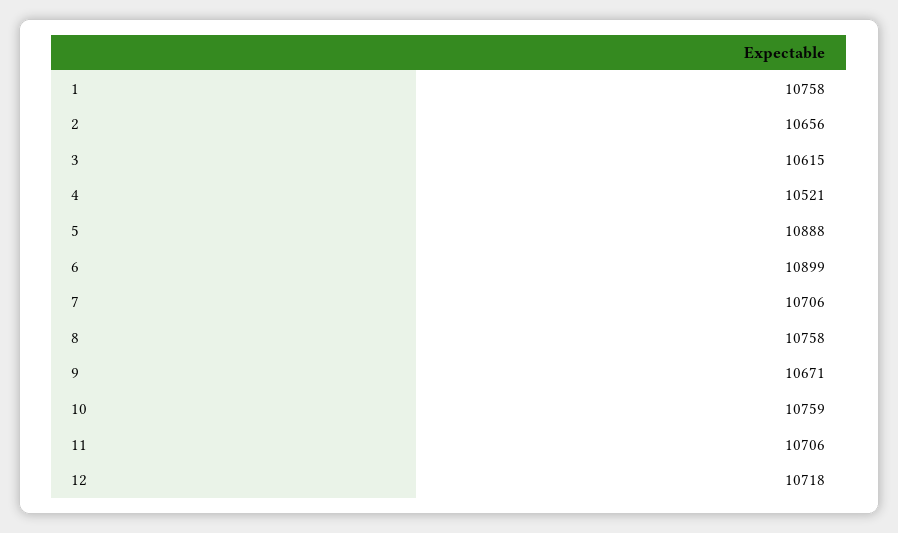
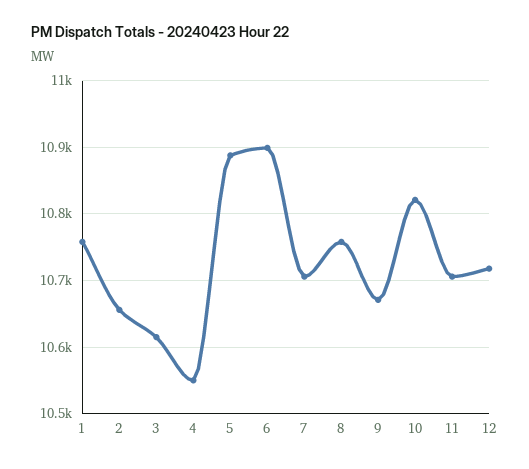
  {
    "1": 10758,
    "2": 10656,
    "3": 10615,
-   "4": 10521,
+   "4": 10550,
    "5": 10888,
    "6": 10899,
    "7": 10706,
    "8": 10758,
    "9": 10671,
-   "10": 10759,
+   "10": 10820,
    "11": 10706,
    "12": 10718
  }

